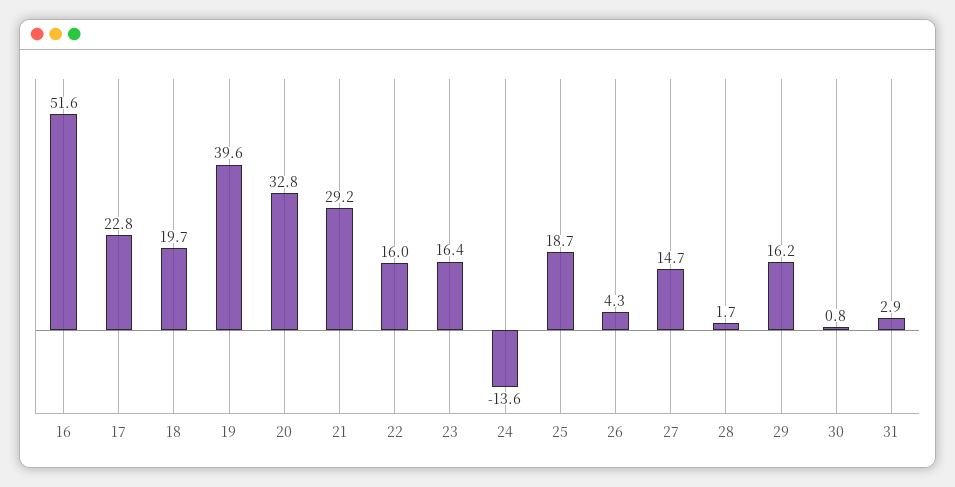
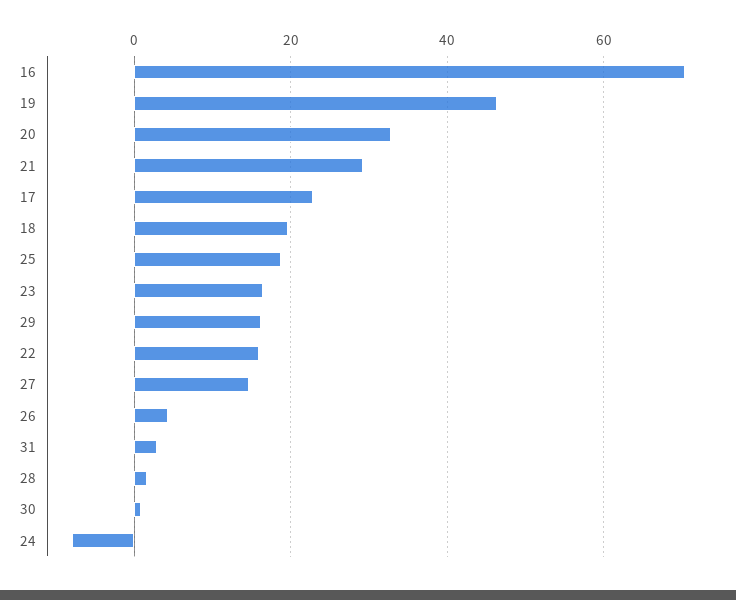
  {
-   "16": 51.6,
+   "16": 70,
    "17": 22.8,
    "18": 19.7,
-   "19": 39.6,
+   "19": 46,
    "20": 32.8,
    "21": 29.2,
    "22": 16,
    "23": 16.4,
-   "24": -13.6,
+   "24": -8,
    "25": 18.7,
    "26": 4.3,
    "27": 14.7,
    "28": 1.7,
    "29": 16.2,
    "30": 0.8,
    "31": 2.9
  }

